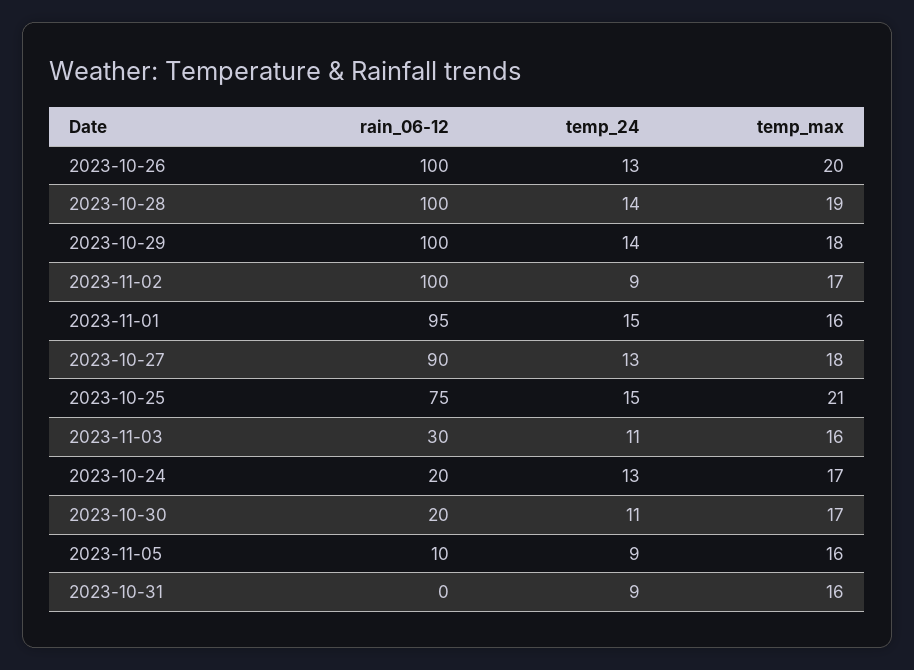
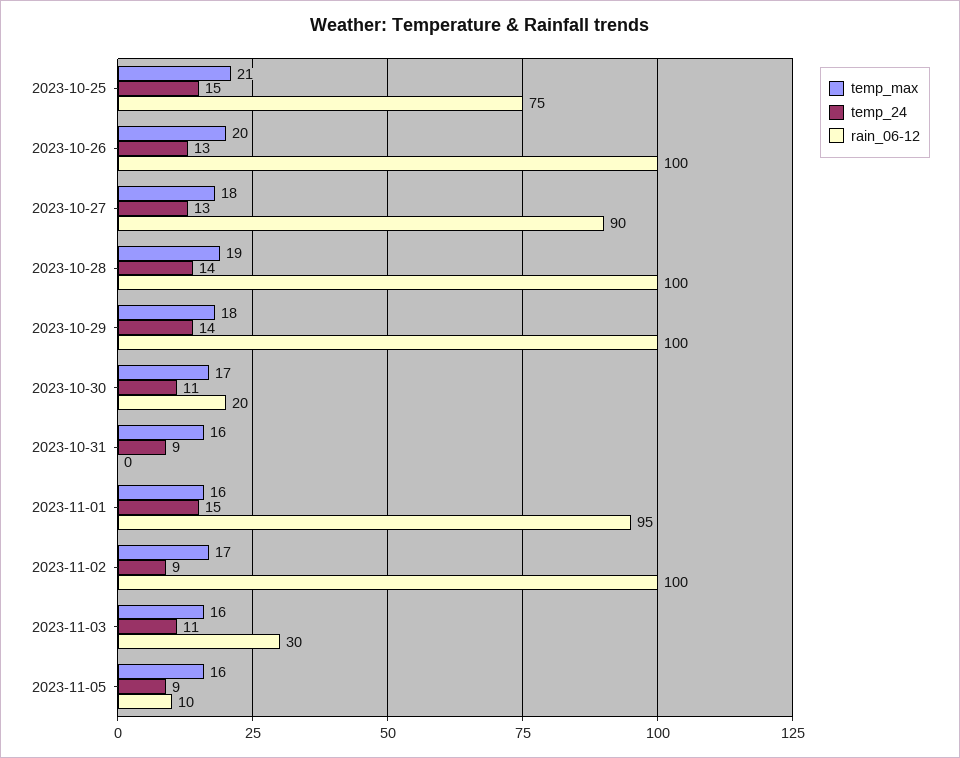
  {
    "rain_06-12": {
      "2023-10-26": 100,
      "2023-10-28": 100,
      "2023-10-29": 100,
      "2023-11-02": 100,
      "2023-11-01": 95,
      "2023-10-27": 90,
      "2023-10-25": 75,
      "2023-11-03": 30,
-     "2023-10-24": 20,
      "2023-10-30": 20,
      "2023-11-05": 10,
      "2023-10-31": 0
    },
    "temp_24": {
      "2023-10-26": 13,
      "2023-10-28": 14,
      "2023-10-29": 14,
      "2023-11-02": 9,
      "2023-11-01": 15,
      "2023-10-27": 13,
      "2023-10-25": 15,
      "2023-11-03": 11,
-     "2023-10-24": 13,
      "2023-10-30": 11,
      "2023-11-05": 9,
      "2023-10-31": 9
    },
    "temp_max": {
      "2023-10-26": 20,
      "2023-10-28": 19,
      "2023-10-29": 18,
      "2023-11-02": 17,
      "2023-11-01": 16,
      "2023-10-27": 18,
      "2023-10-25": 21,
      "2023-11-03": 16,
-     "2023-10-24": 17,
      "2023-10-30": 17,
      "2023-11-05": 16,
      "2023-10-31": 16
    }
  }

